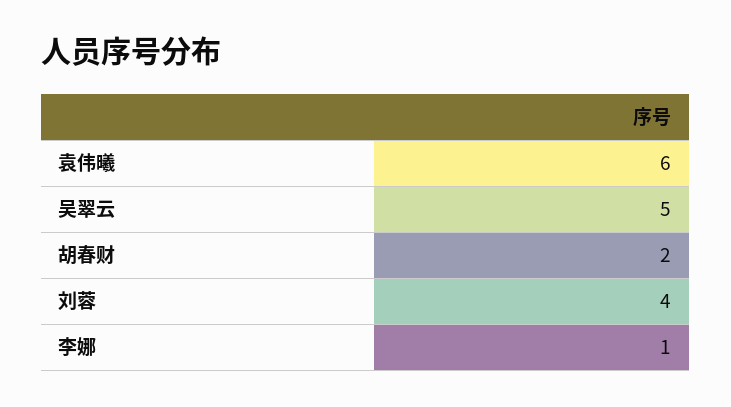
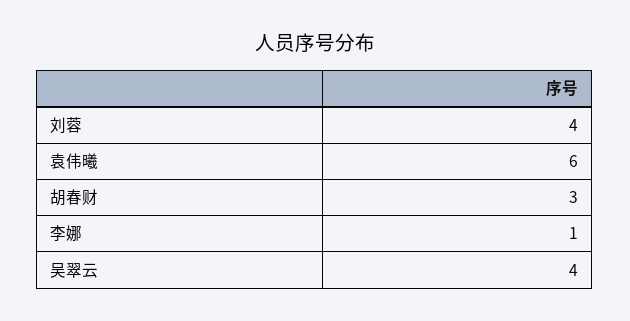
  {
    "袁伟曦": 6,
-   "吴翠云": 5,
+   "吴翠云": 4,
-   "胡春财": 2,
+   "胡春财": 3,
    "刘蓉": 4,
    "李娜": 1
  }

